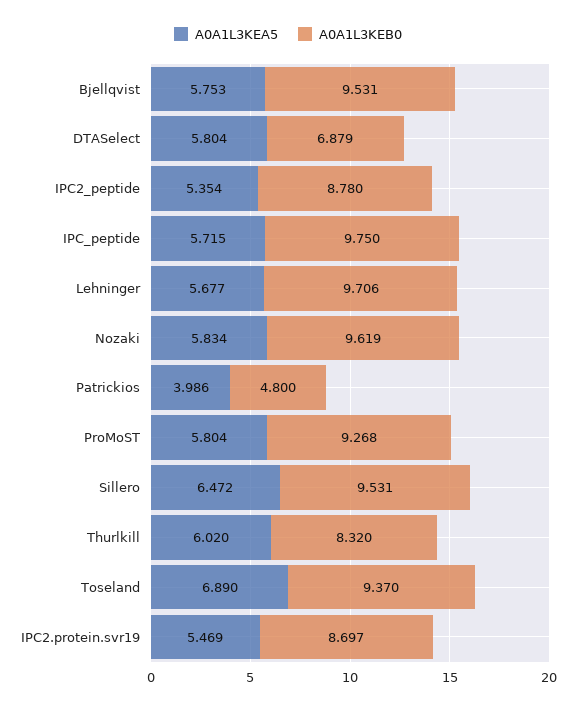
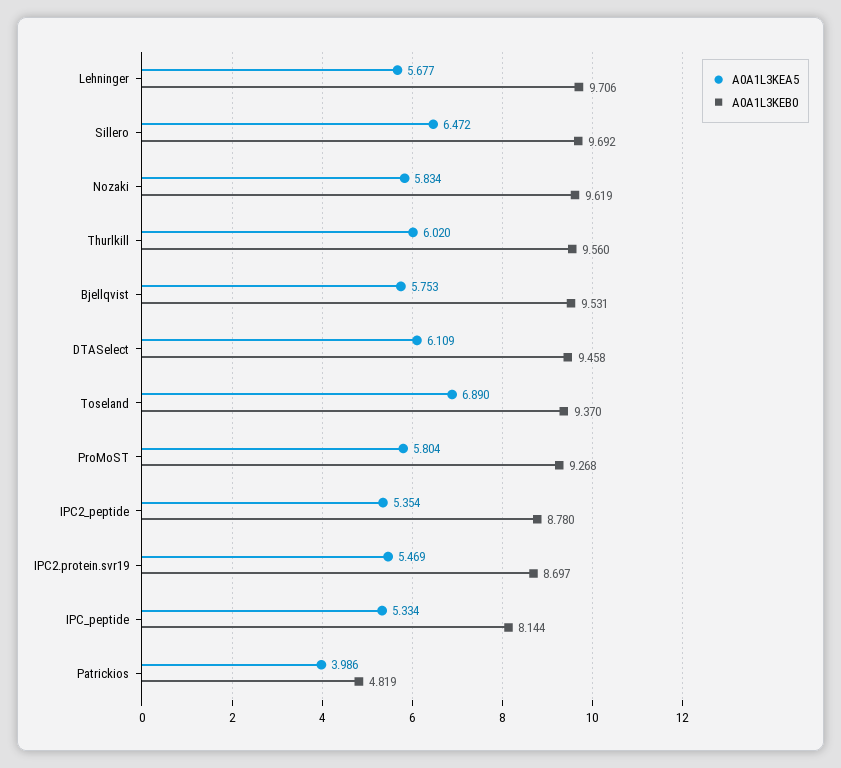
  {
    "A0A1L3KEA5": {
      "Bjellqvist": 5.753,
-     "DTASelect": 5.804,
+     "DTASelect": 6.109,
      "IPC2_peptide": 5.354,
-     "IPC_peptide": 5.715,
+     "IPC_peptide": 5.334,
      "Lehninger": 5.677,
      "Nozaki": 5.834,
      "Patrickios": 3.986,
      "ProMoST": 5.804,
      "Sillero": 6.472,
      "Thurlkill": 6.02,
      "Toseland": 6.89,
      "IPC2.protein.svr19": 5.469
    },
    "A0A1L3KEB0": {
      "Bjellqvist": 9.531,
-     "DTASelect": 6.879,
+     "DTASelect": 9.458,
      "IPC2_peptide": 8.78,
-     "IPC_peptide": 9.75,
+     "IPC_peptide": 8.144,
      "Lehninger": 9.706,
      "Nozaki": 9.619,
-     "Patrickios": 4.8,
+     "Patrickios": 4.819,
      "ProMoST": 9.268,
-     "Sillero": 9.531,
+     "Sillero": 9.692,
-     "Thurlkill": 8.32,
+     "Thurlkill": 9.56,
      "Toseland": 9.37,
      "IPC2.protein.svr19": 8.697
    }
  }

